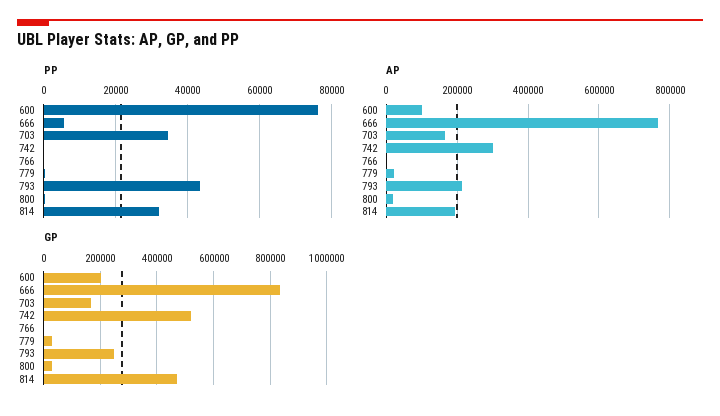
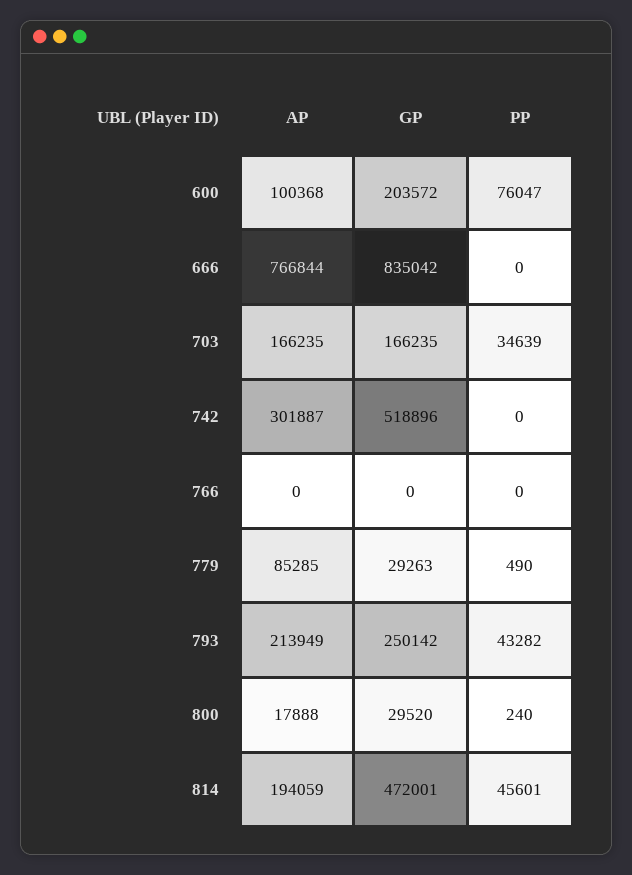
  {
    "PP": {
      "600": 76047,
-     "666": 6000,
+     "666": 0,
      "703": 34639,
      "742": 0,
      "766": 0,
      "779": 490,
      "793": 43282,
      "800": 240,
-     "814": 32000
+     "814": 45601
    },
    "AP": {
      "600": 100368,
      "666": 766844,
      "703": 166235,
      "742": 301887,
      "766": 0,
-     "779": 20000,
+     "779": 85285,
      "793": 213949,
      "800": 17888,
      "814": 194059
    },
    "GP": {
      "600": 203572,
      "666": 835042,
      "703": 166235,
      "742": 518896,
      "766": 0,
      "779": 29263,
      "793": 250142,
      "800": 29520,
      "814": 472001
    }
  }

